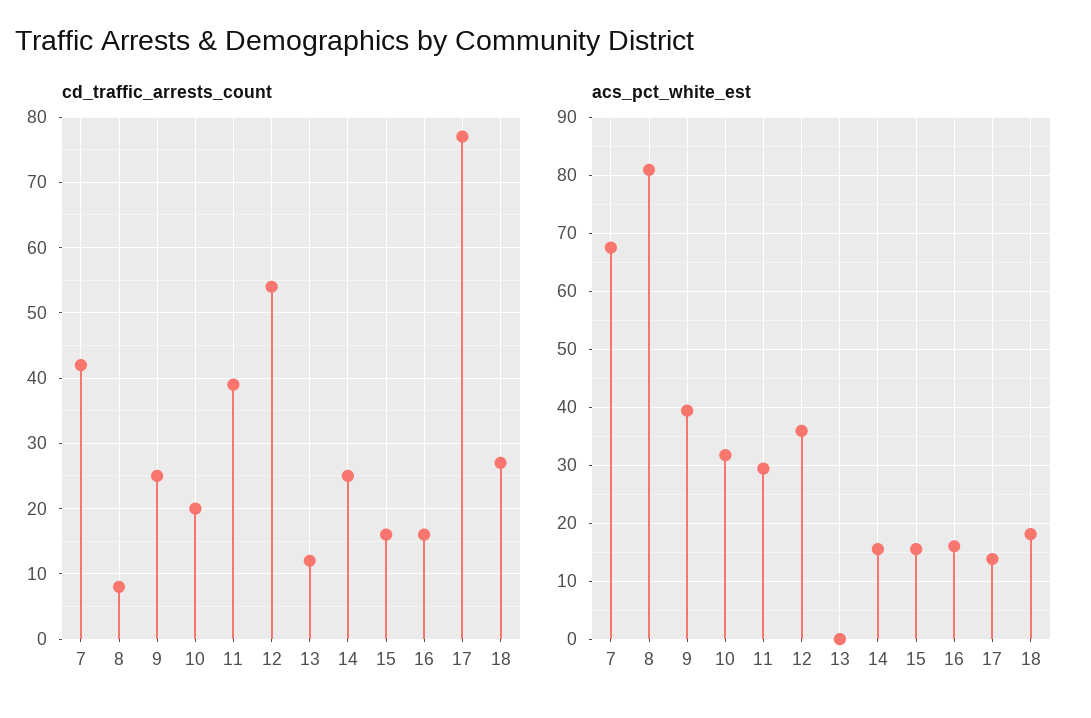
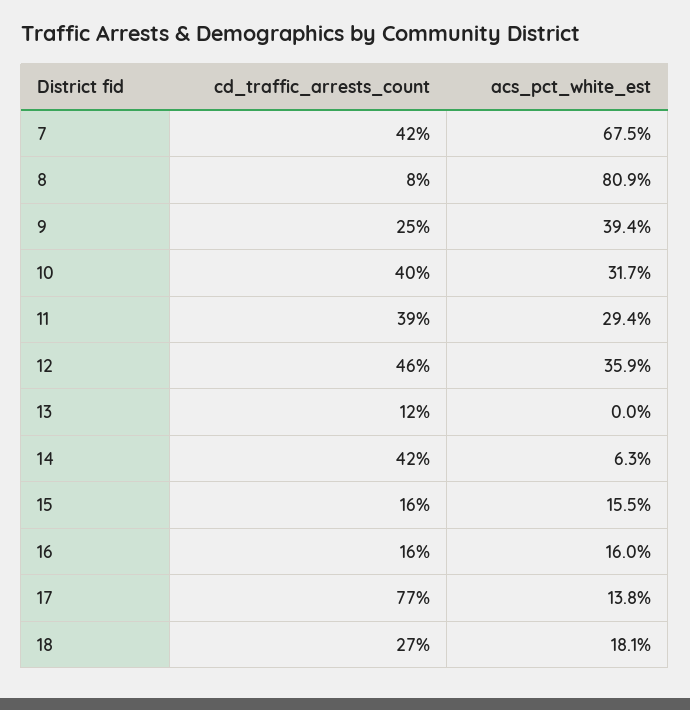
  {
    "cd_traffic_arrests_count": {
      "7": 42,
      "8": 8,
      "9": 25,
-     "10": 20,
+     "10": 40,
      "11": 39,
-     "12": 54,
+     "12": 46,
      "13": 12,
-     "14": 25,
+     "14": 42,
      "15": 16,
      "16": 16,
      "17": 77,
      "18": 27
    },
    "acs_pct_white_est": {
      "7": 67.5,
      "8": 80.9,
      "9": 39.4,
      "10": 31.7,
      "11": 29.4,
      "12": 35.9,
      "13": 0,
-     "14": 16,
+     "14": 6.3,
      "15": 15.5,
      "16": 16,
      "17": 13.8,
      "18": 18.1
    }
  }

